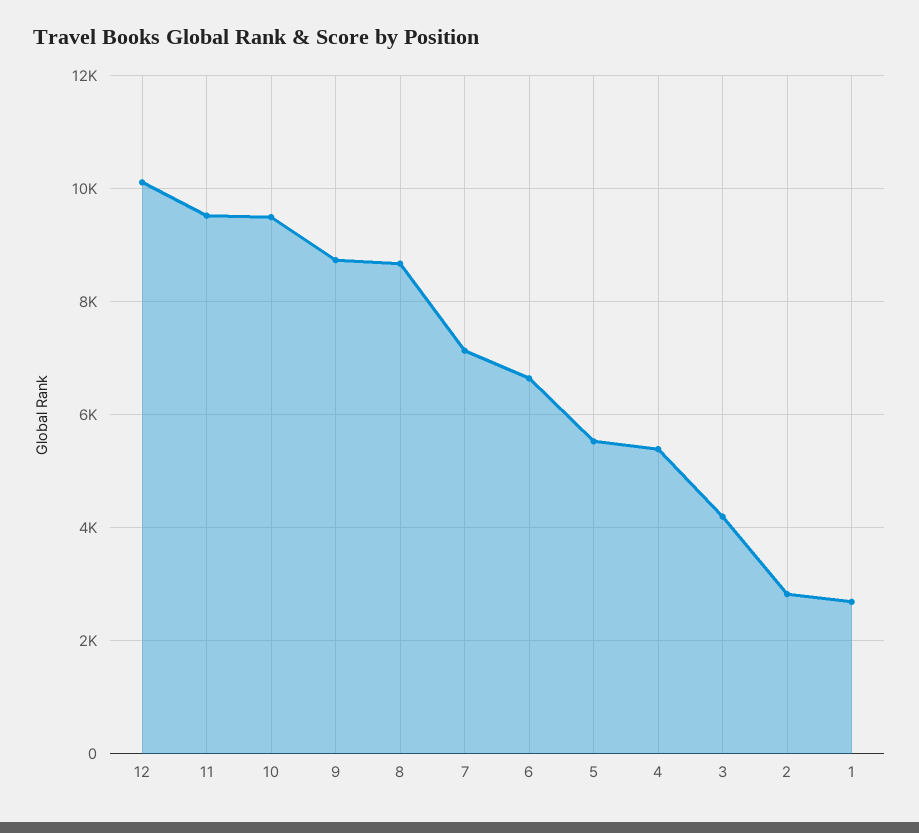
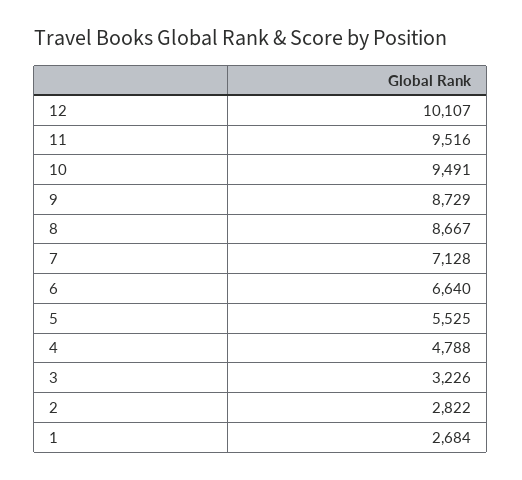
  {
    "12": 10107,
    "11": 9516,
    "10": 9491,
    "9": 8729,
    "8": 8667,
    "7": 7128,
    "6": 6640,
    "5": 5525,
-   "4": 5400,
+   "4": 4788,
-   "3": 4200,
+   "3": 3226,
    "2": 2822,
    "1": 2684
  }

